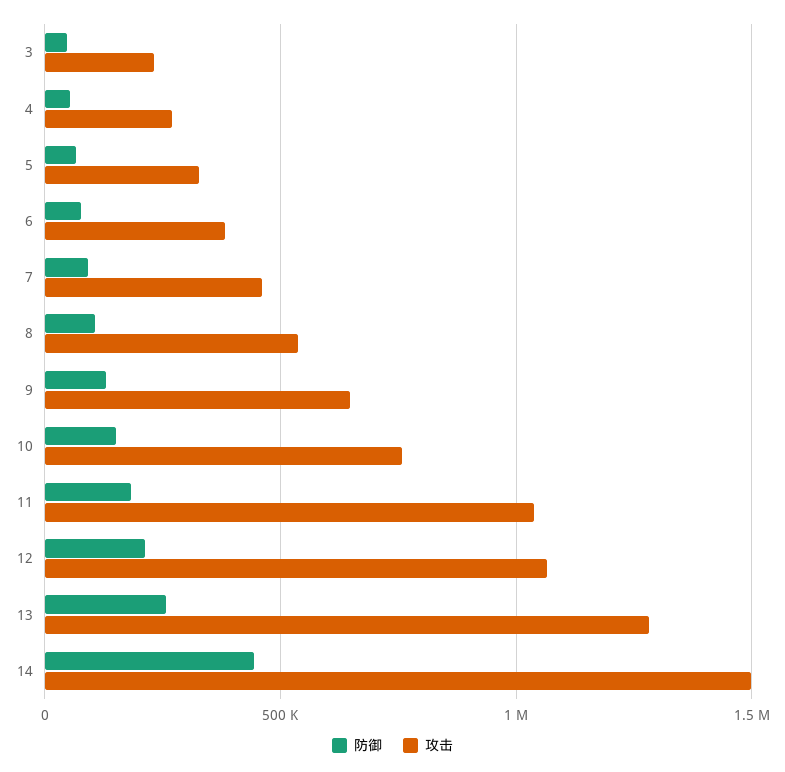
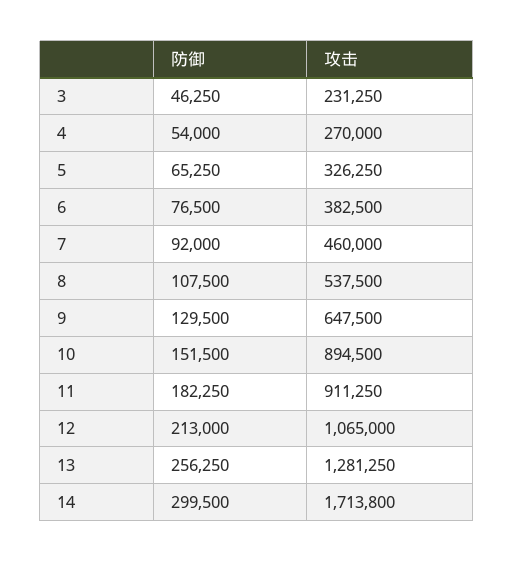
  {
    "防御": {
      "3": 46250,
      "4": 54000,
      "5": 65250,
      "6": 76500,
      "7": 92000,
      "8": 107500,
      "9": 129500,
      "10": 151500,
      "11": 182250,
      "12": 213000,
      "13": 256250,
-     "14": 450000
+     "14": 299500
    },
    "攻击": {
      "3": 231250,
      "4": 270000,
      "5": 326250,
      "6": 382500,
      "7": 460000,
      "8": 537500,
      "9": 647500,
-     "10": 750000,
+     "10": 894500,
-     "11": 1050000,
+     "11": 911250,
      "12": 1065000,
      "13": 1281250,
-     "14": 1500000
+     "14": 1713800
    }
  }

